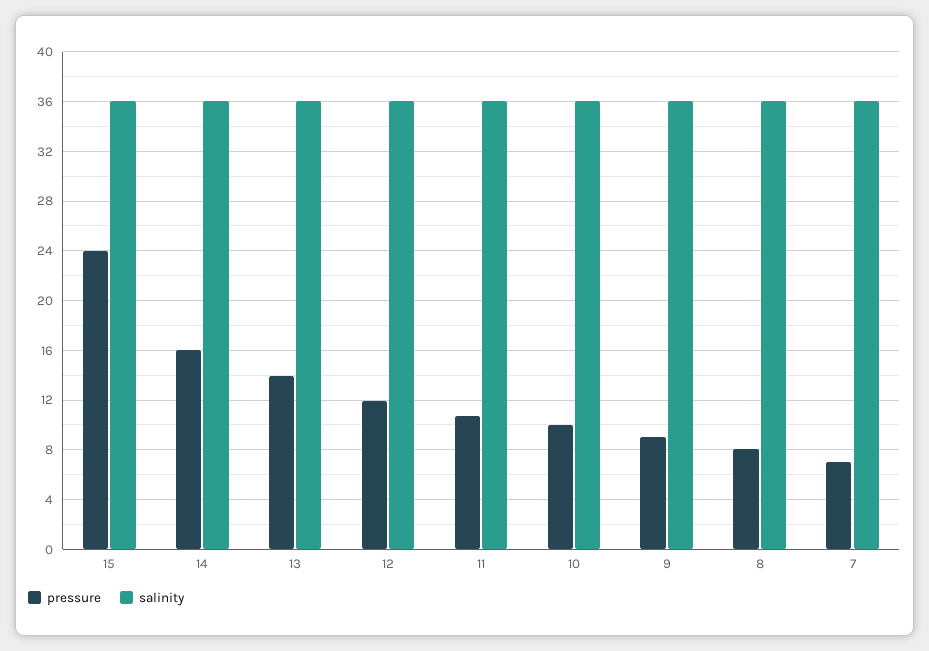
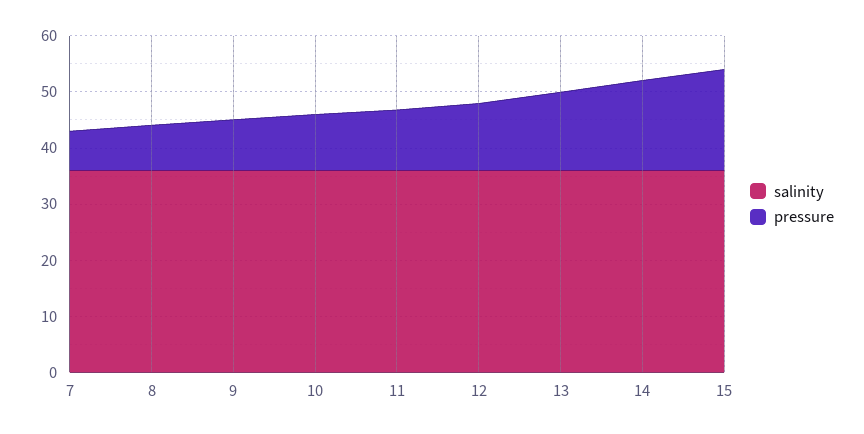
  {
    "pressure": {
-     "15": 24,
+     "15": 18,
      "14": 16,
      "13": 14,
      "12": 12,
      "11": 11,
      "10": 10,
      "9": 9,
      "8": 8,
      "7": 7
    },
    "salinity": {
      "15": 36,
      "14": 36,
      "13": 36,
      "12": 36,
      "11": 36,
      "10": 36,
      "9": 36,
      "8": 36,
      "7": 36
    }
  }

